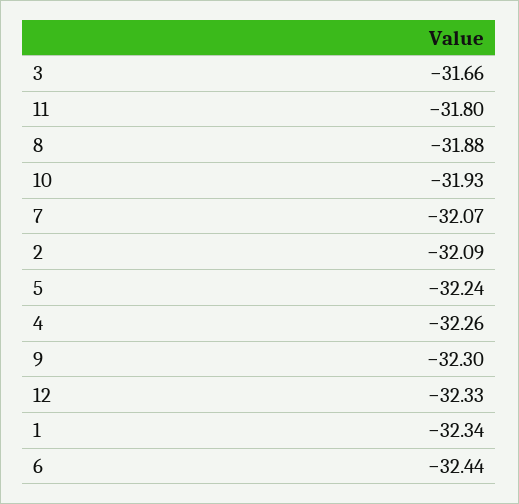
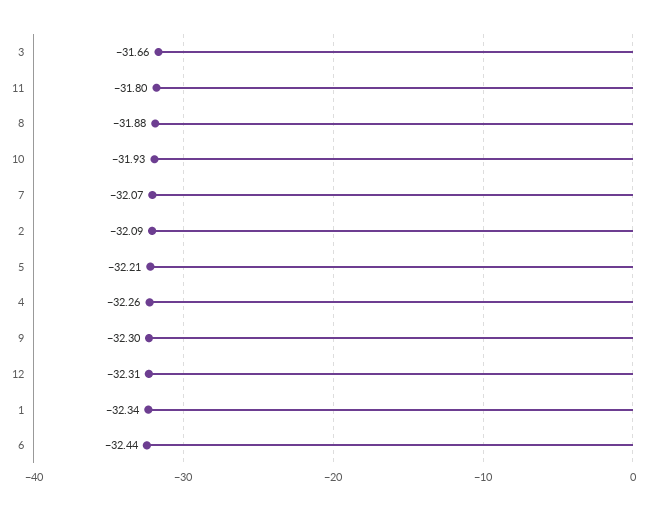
  {
    "3": -31.66,
    "11": -31.8,
    "8": -31.88,
    "10": -31.93,
    "7": -32.07,
    "2": -32.09,
-   "5": -32.24,
+   "5": -32.21,
    "4": -32.26,
    "9": -32.3,
-   "12": -32.33,
+   "12": -32.31,
    "1": -32.34,
    "6": -32.44
  }

